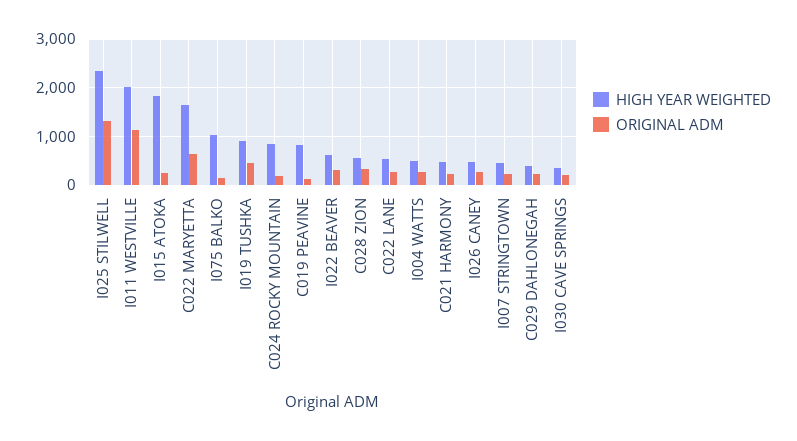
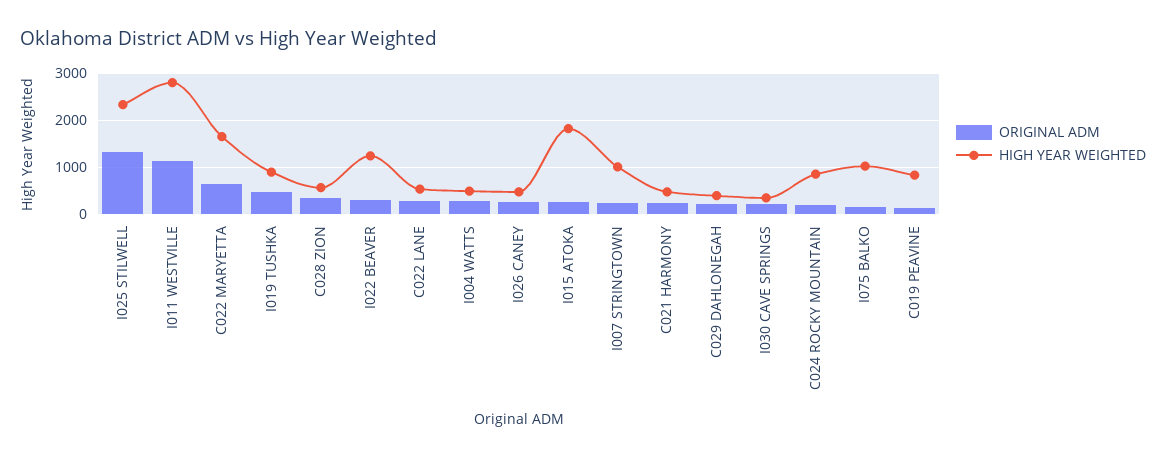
  {
    "HIGH YEAR WEIGHTED": {
      "I025 STILWELL": 2400,
-     "I011 WESTVILLE": 2000,
+     "I011 WESTVILLE": 2800,
      "I015 ATOKA": 1800,
      "C022 MARYETTA": 1600,
      "I075 BALKO": 1000,
      "I019 TUSHKA": 800,
      "C024 ROCKY MOUNTAIN": 800,
      "C019 PEAVINE": 800,
-     "I022 BEAVER": 600,
+     "I022 BEAVER": 1200,
      "C028 ZION": 600,
      "C022 LANE": 600,
      "I004 WATTS": 400,
      "C021 HARMONY": 400,
      "I026 CANEY": 400,
-     "I007 STRINGTOWN": 400,
+     "I007 STRINGTOWN": 1000,
      "C029 DAHLONEGAH": 400,
      "I030 CAVE SPRINGS": 400
    },
    "ORIGINAL ADM": {
      "I025 STILWELL": 1400,
      "I011 WESTVILLE": 1200,
      "I015 ATOKA": 200,
      "C022 MARYETTA": 600,
      "I075 BALKO": 200,
      "I019 TUSHKA": 400,
      "C024 ROCKY MOUNTAIN": 200,
      "C019 PEAVINE": 200,
      "I022 BEAVER": 400,
      "C028 ZION": 400,
      "C022 LANE": 200,
      "I004 WATTS": 200,
      "C021 HARMONY": 200,
      "I026 CANEY": 200,
      "I007 STRINGTOWN": 200,
      "C029 DAHLONEGAH": 200,
      "I030 CAVE SPRINGS": 200
    }
  }

